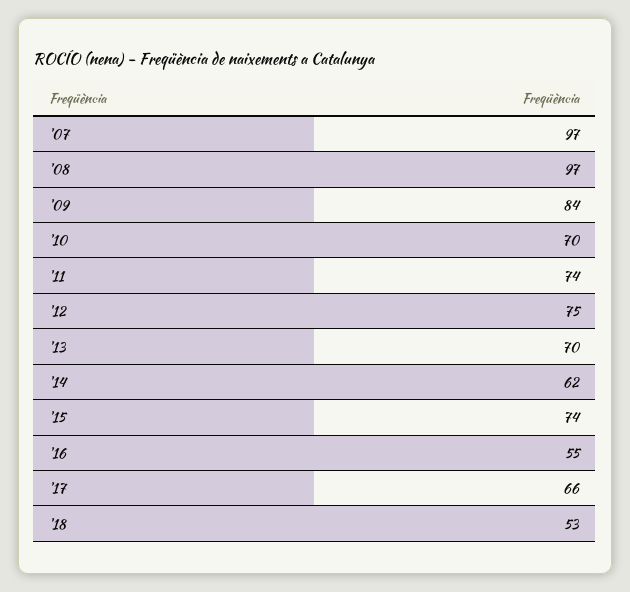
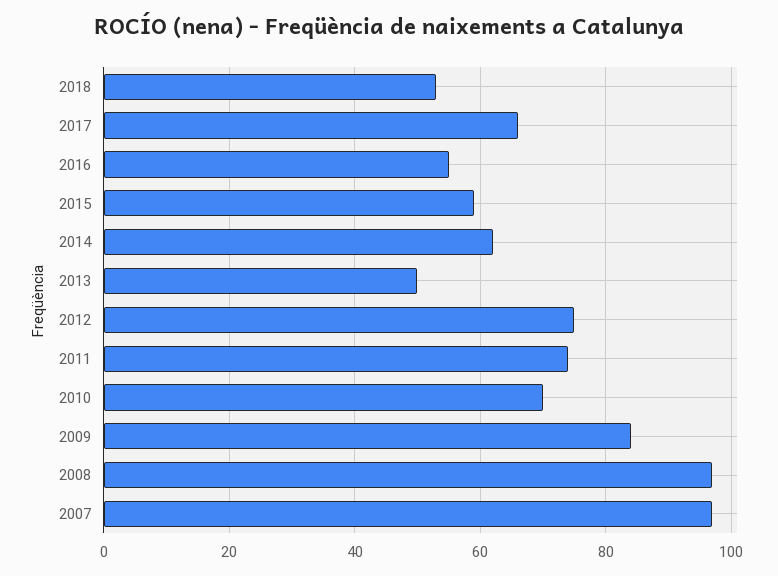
  {
    "'07": 97,
    "'08": 97,
    "'09": 84,
    "'10": 70,
    "'11": 74,
    "'12": 75,
-   "'13": 70,
+   "'13": 50,
    "'14": 62,
-   "'15": 74,
+   "'15": 60,
    "'16": 55,
    "'17": 66,
    "'18": 53
  }

